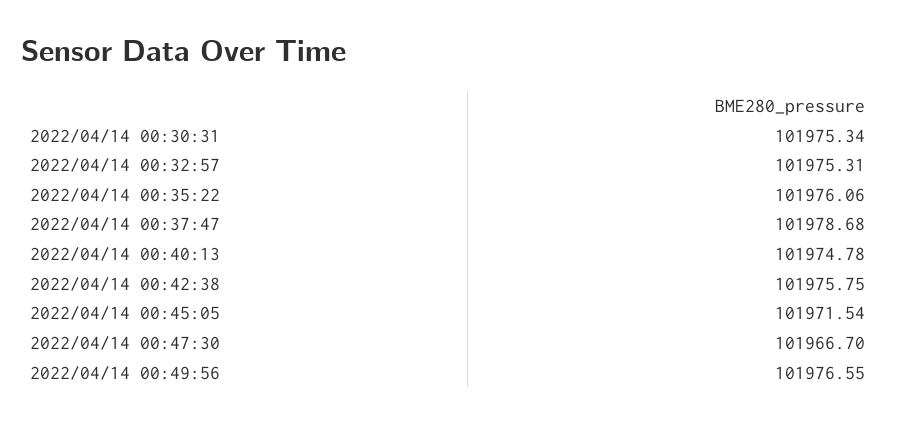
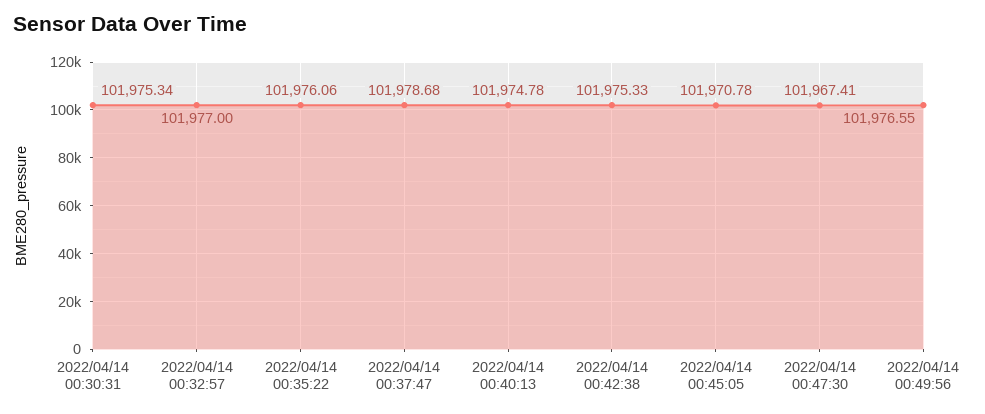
  {
    "2022/04/14 00:30:31": 101975.34,
-   "2022/04/14 00:32:57": 101975.31,
+   "2022/04/14 00:32:57": 101977,
    "2022/04/14 00:35:22": 101976.06,
    "2022/04/14 00:37:47": 101978.68,
    "2022/04/14 00:40:13": 101974.78,
-   "2022/04/14 00:42:38": 101975.75,
+   "2022/04/14 00:42:38": 101975.33,
-   "2022/04/14 00:45:05": 101971.54,
+   "2022/04/14 00:45:05": 101970.78,
-   "2022/04/14 00:47:30": 101966.7,
+   "2022/04/14 00:47:30": 101967.41,
    "2022/04/14 00:49:56": 101976.55
  }

